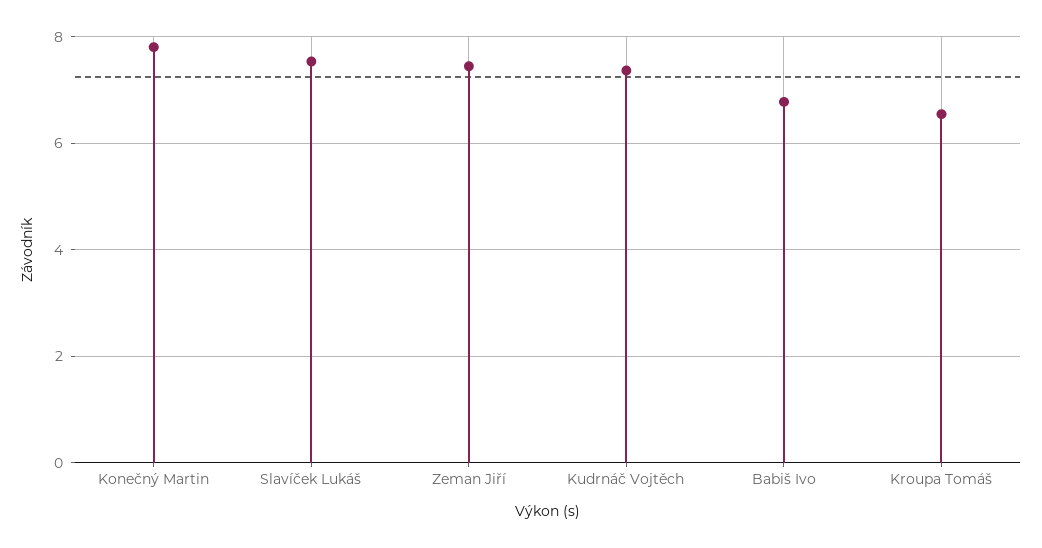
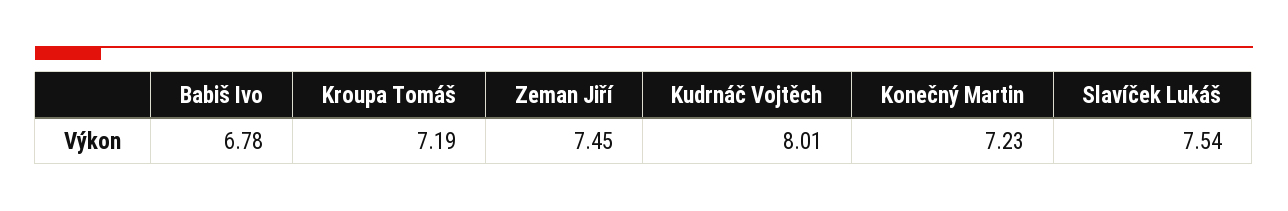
  {
-   "Konečný Martin": 7.8,
+   "Konečný Martin": 7.23,
    "Slavíček Lukáš": 7.54,
    "Zeman Jiří": 7.45,
-   "Kudrnáč Vojtěch": 7.4,
+   "Kudrnáč Vojtěch": 8.01,
    "Babiš Ivo": 6.78,
-   "Kroupa Tomáš": 6.6
+   "Kroupa Tomáš": 7.19
  }

